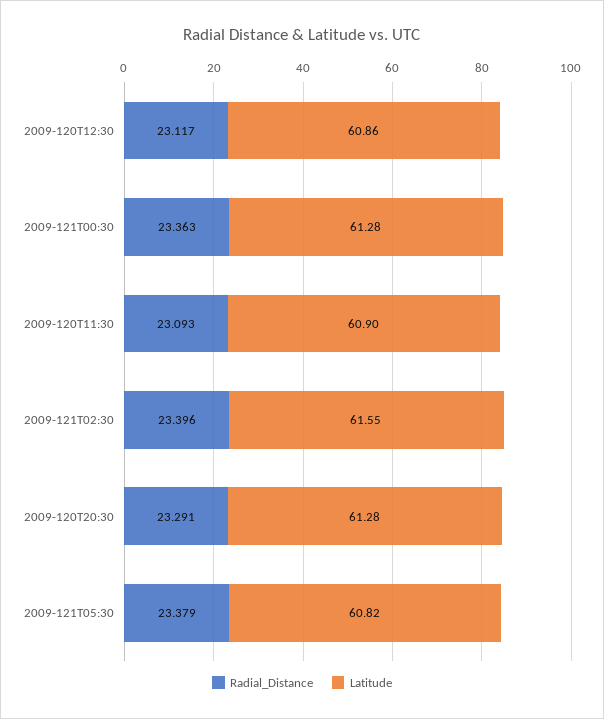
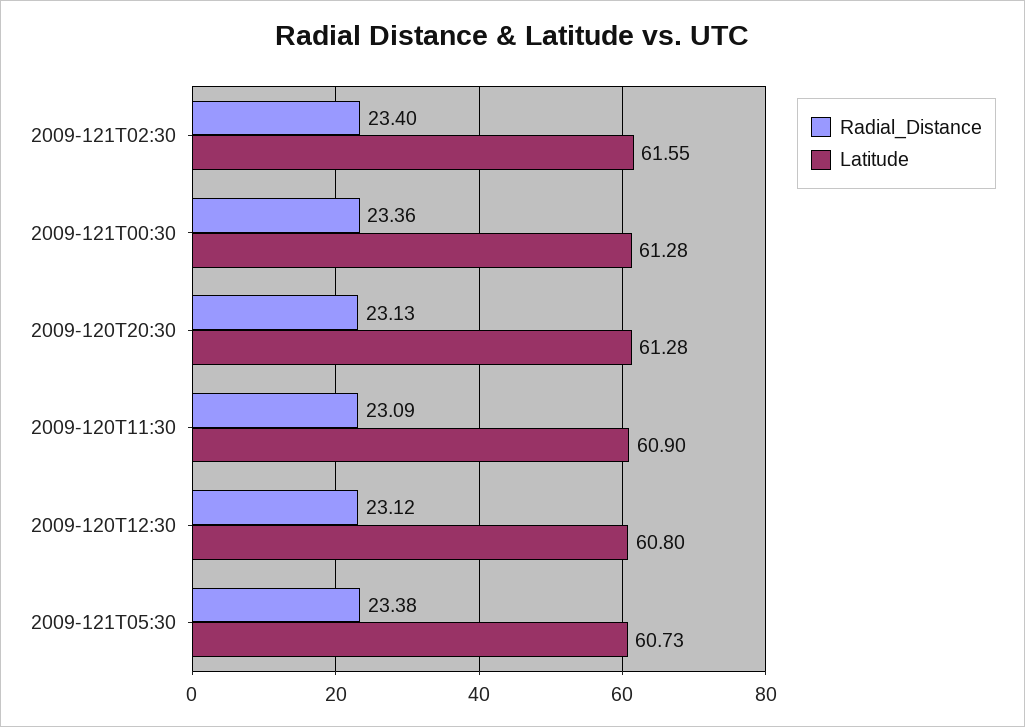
  {
    "Radial_Distance": {
      "2009-120T12:30": 23.117,
      "2009-121T00:30": 23.363,
      "2009-120T11:30": 23.093,
      "2009-121T02:30": 23.396,
-     "2009-120T20:30": 23.291,
+     "2009-120T20:30": 23.13,
      "2009-121T05:30": 23.379
    },
    "Latitude": {
-     "2009-120T12:30": 60.86,
+     "2009-120T12:30": 60.8,
      "2009-121T00:30": 61.28,
      "2009-120T11:30": 60.9,
      "2009-121T02:30": 61.55,
      "2009-120T20:30": 61.28,
-     "2009-121T05:30": 60.82
+     "2009-121T05:30": 60.73
    }
  }

